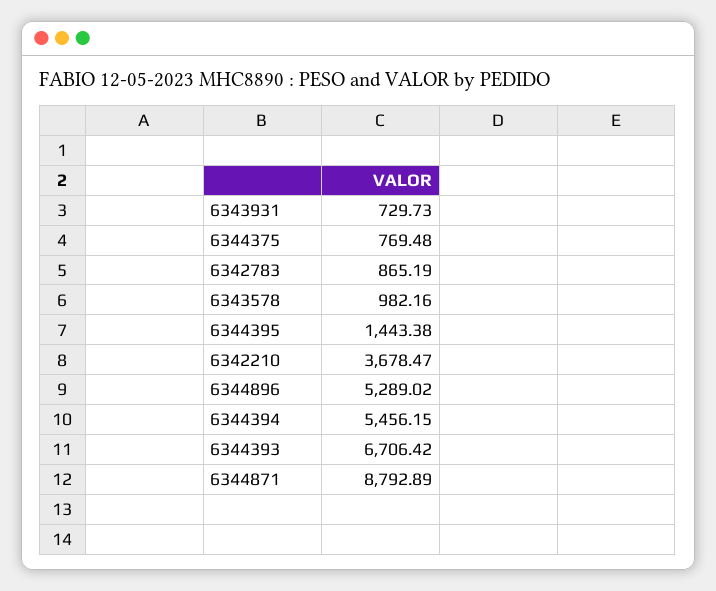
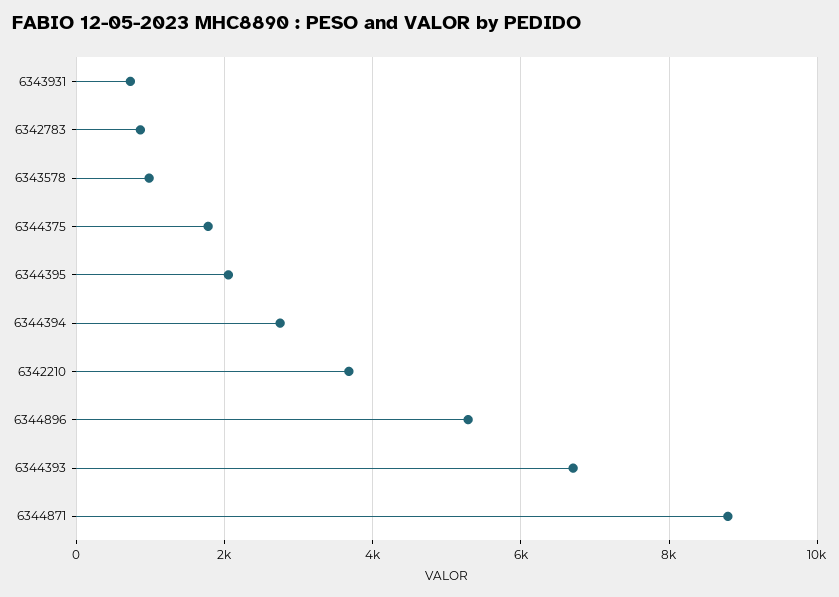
  {
    "6343931": 729.73,
-   "6344375": 769.48,
+   "6344375": 1800,
    "6342783": 865.19,
    "6343578": 982.16,
-   "6344395": 1443.38,
+   "6344395": 2000,
    "6342210": 3678.47,
    "6344896": 5289.02,
-   "6344394": 5456.15,
+   "6344394": 2800,
    "6344393": 6706.42,
    "6344871": 8792.89
  }

